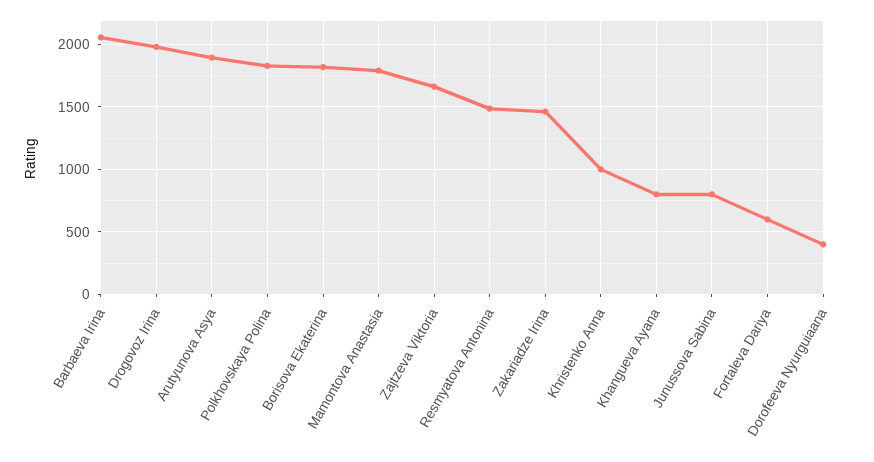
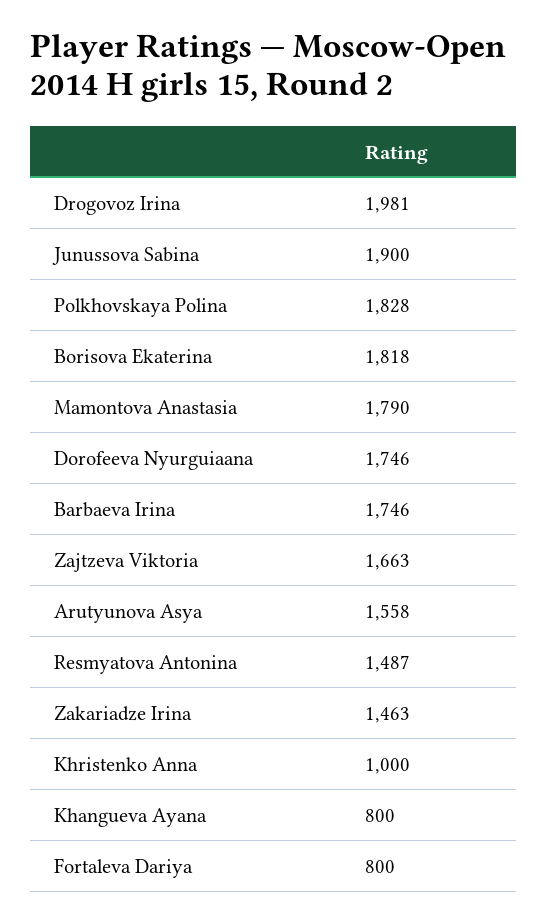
  {
-   "Barbaeva Irina": 2050,
+   "Barbaeva Irina": 1746,
    "Drogovoz Irina": 1981,
-   "Arutyunova Asya": 1900,
+   "Arutyunova Asya": 1558,
    "Polkhovskaya Polina": 1828,
    "Borisova Ekaterina": 1818,
    "Mamontova Anastasia": 1790,
    "Zajtzeva Viktoria": 1663,
    "Resmyatova Antonina": 1487,
    "Zakariadze Irina": 1463,
    "Khristenko Anna": 1000,
    "Khangueva Ayana": 800,
-   "Junussova Sabina": 800,
+   "Junussova Sabina": 1900,
-   "Fortaleva Dariya": 600,
+   "Fortaleva Dariya": 800,
-   "Dorofeeva Nyurguiaana": 400
+   "Dorofeeva Nyurguiaana": 1746
  }

